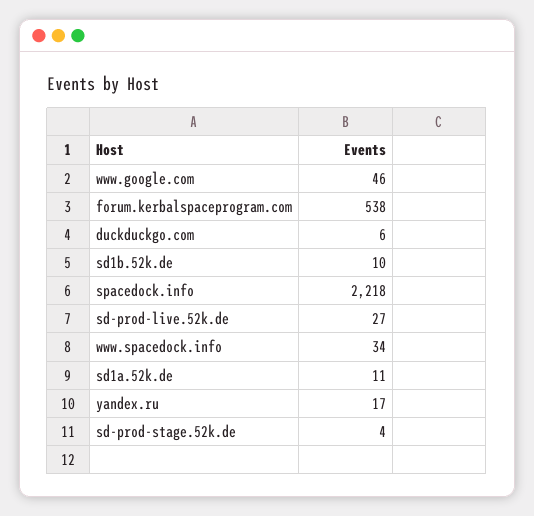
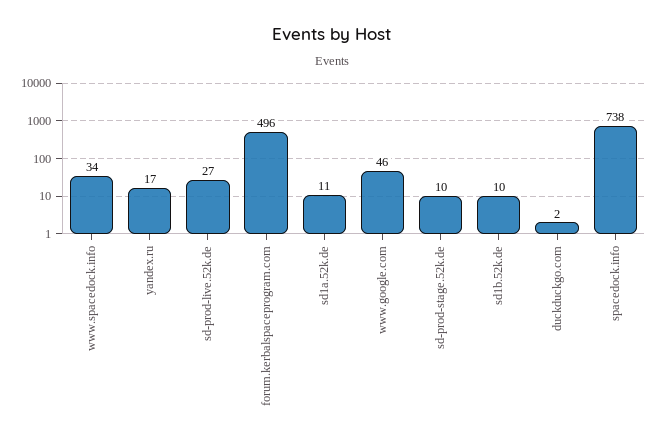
  {
    "www.google.com": 46,
-   "forum.kerbalspaceprogram.com": 538,
+   "forum.kerbalspaceprogram.com": 496,
-   "duckduckgo.com": 6,
+   "duckduckgo.com": 2,
    "sd1b.52k.de": 10,
-   "spacedock.info": 2218,
+   "spacedock.info": 738,
    "sd-prod-live.52k.de": 27,
    "www.spacedock.info": 34,
    "sd1a.52k.de": 11,
    "yandex.ru": 17,
-   "sd-prod-stage.52k.de": 4
+   "sd-prod-stage.52k.de": 10
  }

